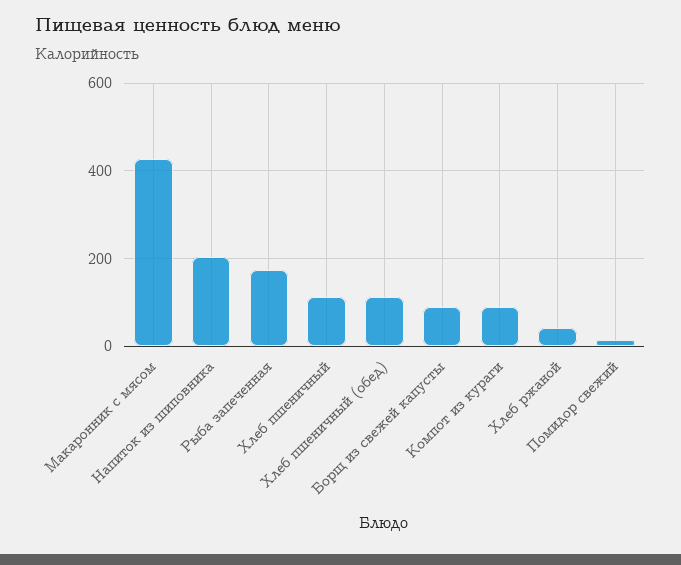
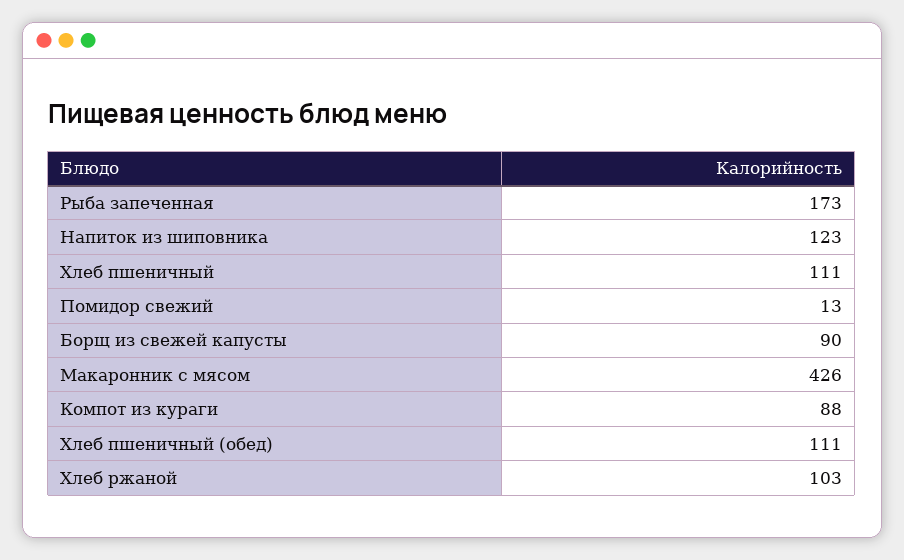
  {
    "Макаронник с мясом": 426,
-   "Напиток из шиповника": 200,
+   "Напиток из шиповника": 123,
    "Рыба запеченная": 173,
    "Хлеб пшеничный": 111,
    "Хлеб пшеничный (обед)": 111,
    "Борщ из свежей капусты": 90,
    "Компот из кураги": 88,
-   "Хлеб ржаной": 40,
+   "Хлеб ржаной": 103,
    "Помидор свежий": 13
  }

